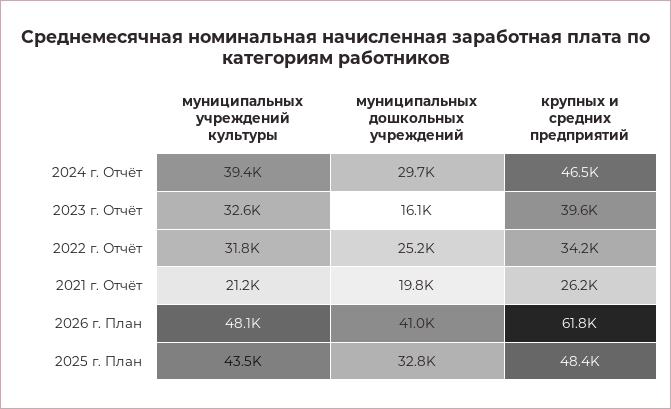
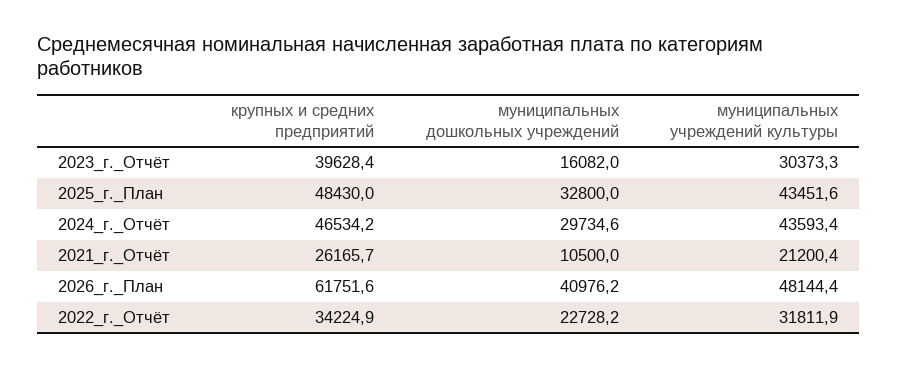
  {
    "муниципальных учреждений культуры": {
-     "2024 г. Отчёт": 39400,
+     "2024 г. Отчёт": 43593.4,
-     "2023 г. Отчёт": 32600,
+     "2023 г. Отчёт": 30373.3,
      "2022 г. Отчёт": 31811.9,
      "2021 г. Отчёт": 21200.4,
      "2026 г. План": 48144.4,
      "2025 г. План": 43451.6
    },
    "муниципальных дошкольных учреждений": {
      "2024 г. Отчёт": 29734.6,
      "2023 г. Отчёт": 16082,
-     "2022 г. Отчёт": 25200,
+     "2022 г. Отчёт": 22728.2,
-     "2021 г. Отчёт": 19800,
+     "2021 г. Отчёт": 10500,
      "2026 г. План": 40976.2,
      "2025 г. План": 32800
    },
    "крупных и средних предприятий": {
      "2024 г. Отчёт": 46534.2,
      "2023 г. Отчёт": 39628.4,
      "2022 г. Отчёт": 34224.9,
      "2021 г. Отчёт": 26165.7,
      "2026 г. План": 61751.6,
      "2025 г. План": 48430
    }
  }

